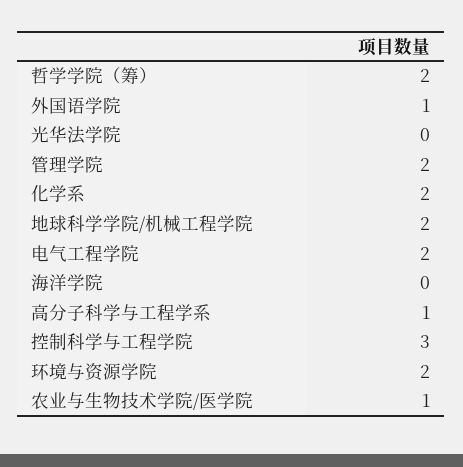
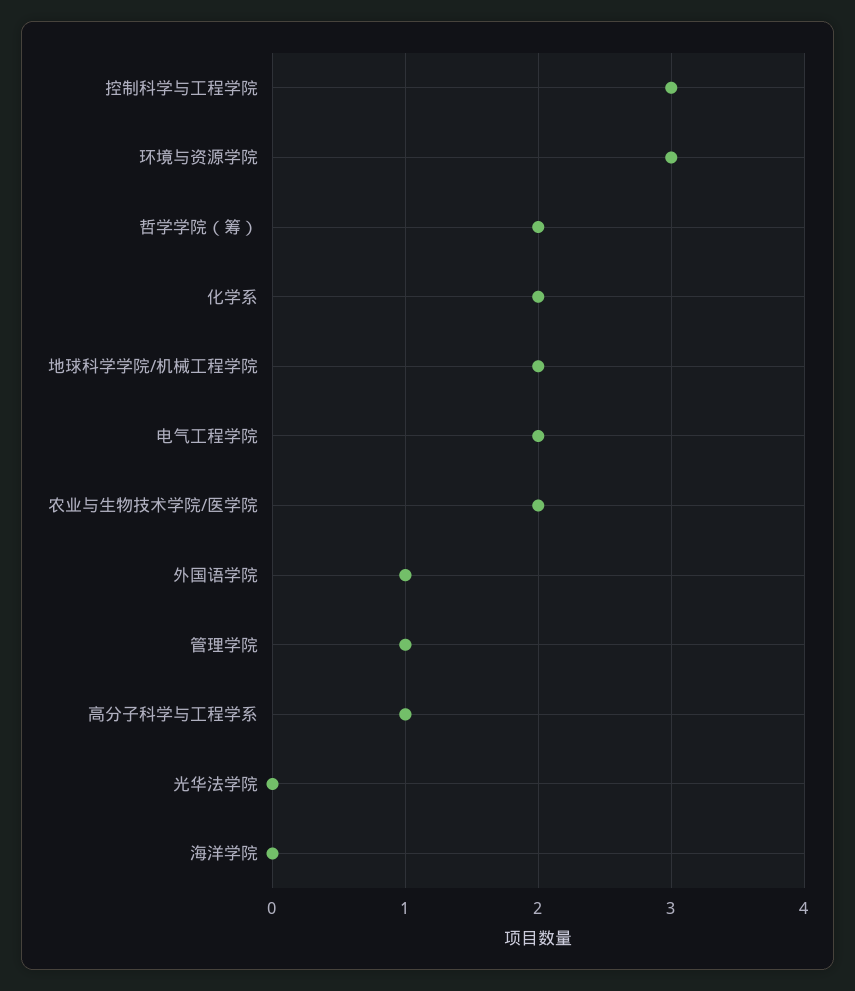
  {
    "哲学学院（筹）": 2,
    "外国语学院": 1,
    "光华法学院": 0,
-   "管理学院": 2,
+   "管理学院": 1,
    "化学系": 2,
    "地球科学学院/机械工程学院": 2,
    "电气工程学院": 2,
    "海洋学院": 0,
    "高分子科学与工程学系": 1,
    "控制科学与工程学院": 3,
-   "环境与资源学院": 2,
+   "环境与资源学院": 3,
-   "农业与生物技术学院/医学院": 1
+   "农业与生物技术学院/医学院": 2
  }

